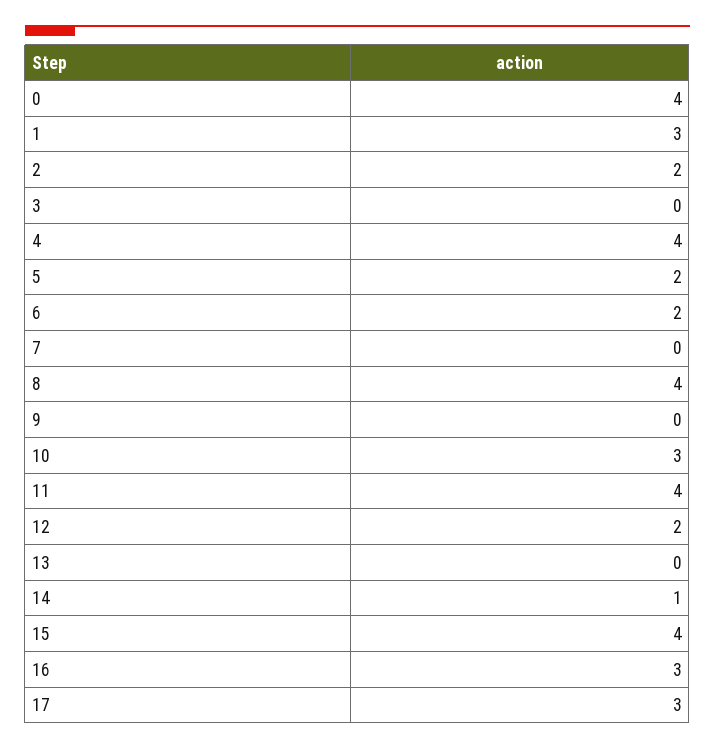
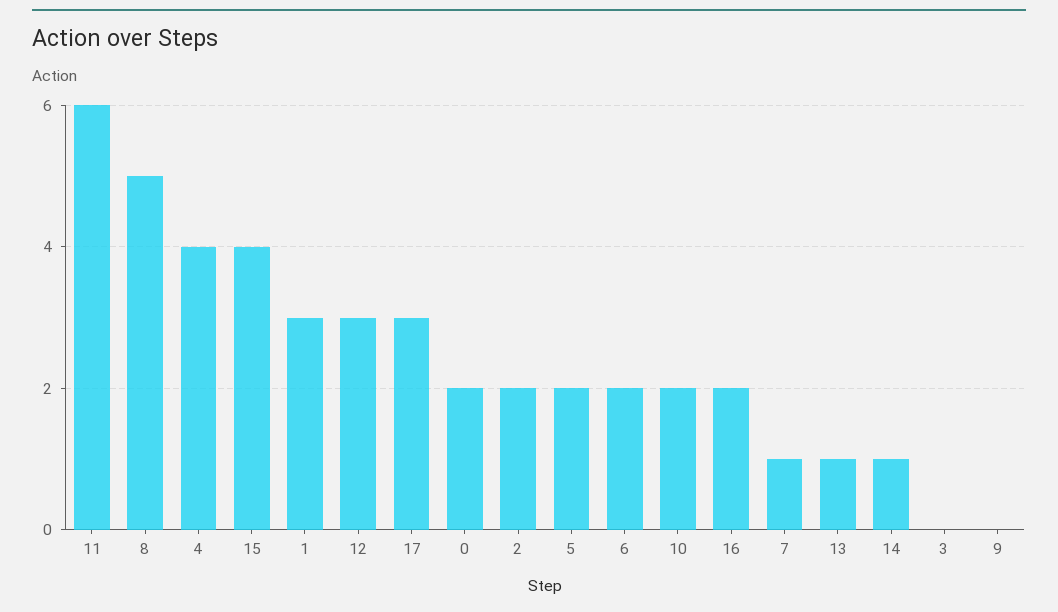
  {
-   "0": 4,
+   "0": 2,
    "1": 3,
    "2": 2,
    "3": 0,
    "4": 4,
    "5": 2,
    "6": 2,
-   "7": 0,
+   "7": 1,
-   "8": 4,
+   "8": 5,
    "9": 0,
-   "10": 3,
+   "10": 2,
-   "11": 4,
+   "11": 6,
-   "12": 2,
+   "12": 3,
-   "13": 0,
+   "13": 1,
    "14": 1,
    "15": 4,
-   "16": 3,
+   "16": 2,
    "17": 3
  }

